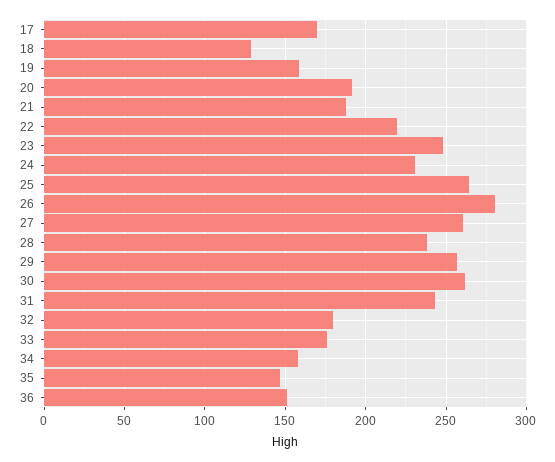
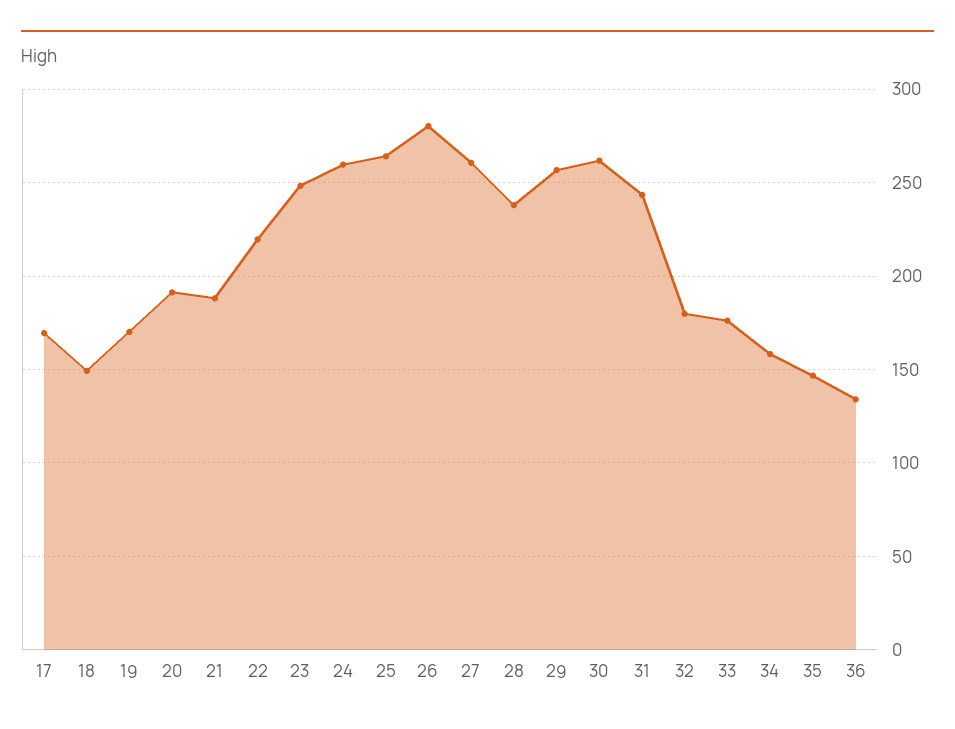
  {
    "17": 170,
-   "18": 130,
+   "18": 150,
-   "19": 160,
+   "19": 170,
    "20": 190,
    "21": 190,
    "22": 220,
    "23": 250,
-   "24": 230,
+   "24": 260,
    "25": 265,
    "26": 280,
    "27": 260,
    "28": 240,
    "29": 255,
    "30": 260,
    "31": 245,
    "32": 180,
    "33": 175,
    "34": 160,
    "35": 145,
-   "36": 150
+   "36": 135
  }

